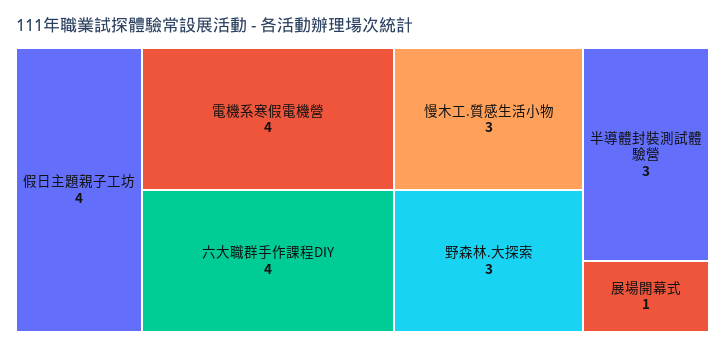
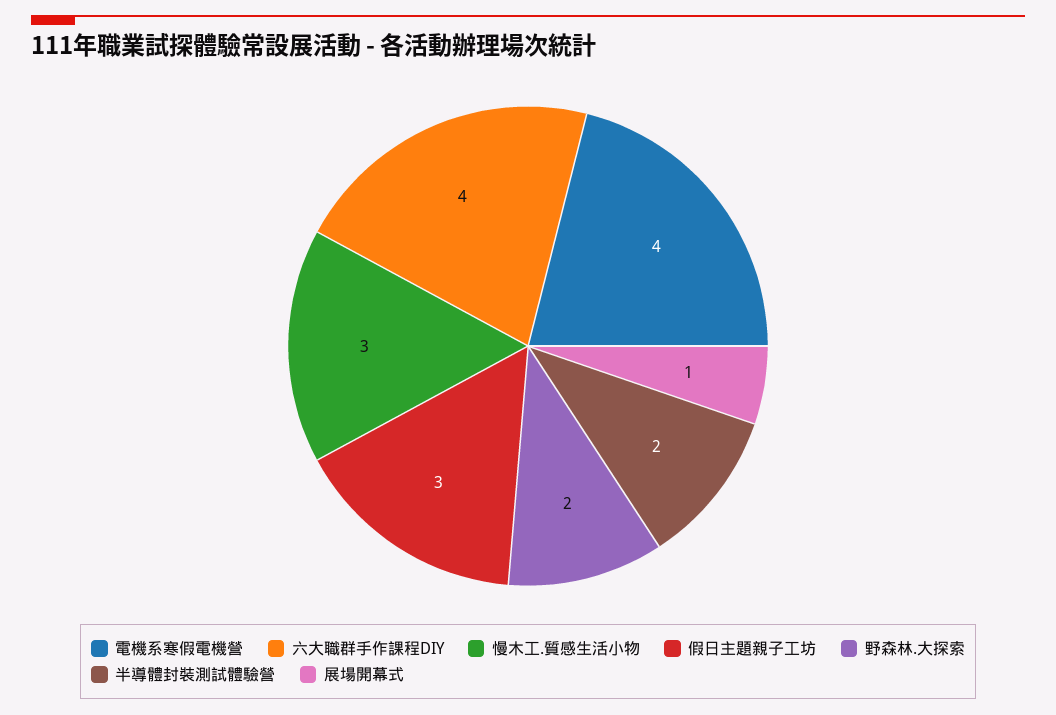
  {
-   "假日主題親子工坊": 4,
+   "假日主題親子工坊": 3,
    "電機系寒假電機營": 4,
    "六大職群手作課程DIY": 4,
    "慢木工.質感生活小物": 3,
-   "野森林.大探索": 3,
+   "野森林.大探索": 2,
-   "半導體封裝測試體驗營": 3,
+   "半導體封裝測試體驗營": 2,
    "展場開幕式": 1
  }

